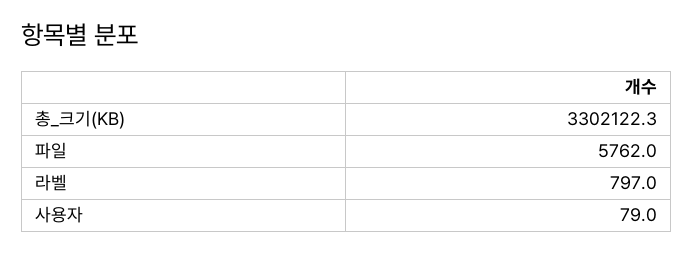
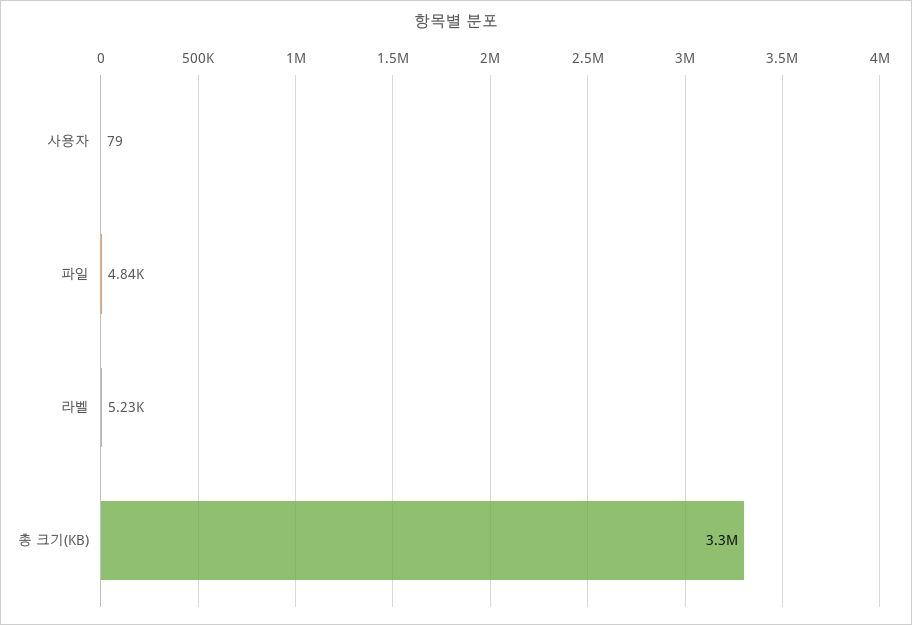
  {
    "총_크기(KB)": 3302122.3,
-   "파일": 5762,
+   "파일": 4840,
-   "라벨": 797,
+   "라벨": 5230,
    "사용자": 79
  }

